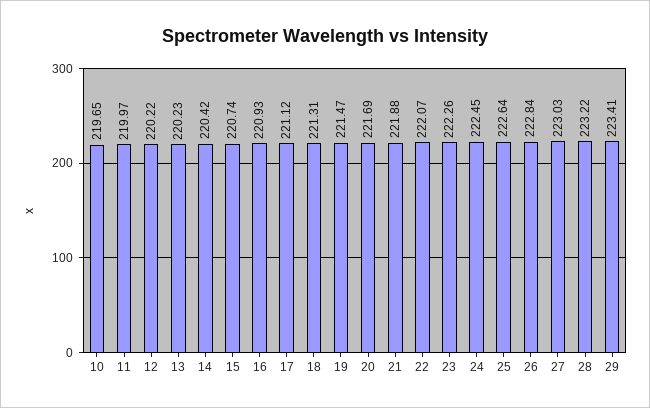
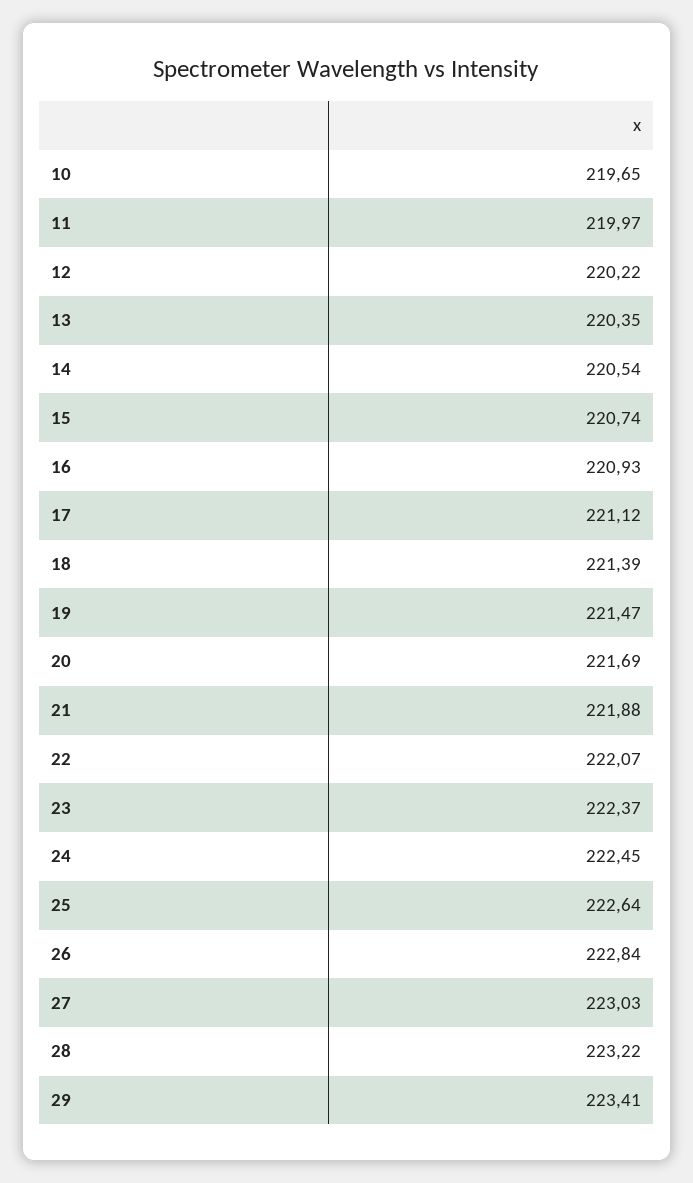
  {
    "10": 219.65,
    "11": 219.97,
    "12": 220.22,
-   "13": 220.23,
+   "13": 220.35,
-   "14": 220.42,
+   "14": 220.54,
    "15": 220.74,
    "16": 220.93,
    "17": 221.12,
-   "18": 221.31,
+   "18": 221.39,
    "19": 221.47,
    "20": 221.69,
    "21": 221.88,
    "22": 222.07,
-   "23": 222.26,
+   "23": 222.37,
    "24": 222.45,
    "25": 222.64,
    "26": 222.84,
    "27": 223.03,
    "28": 223.22,
    "29": 223.41
  }

